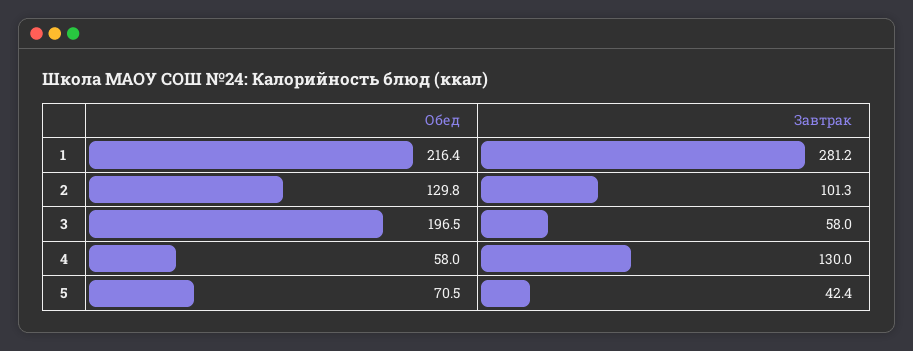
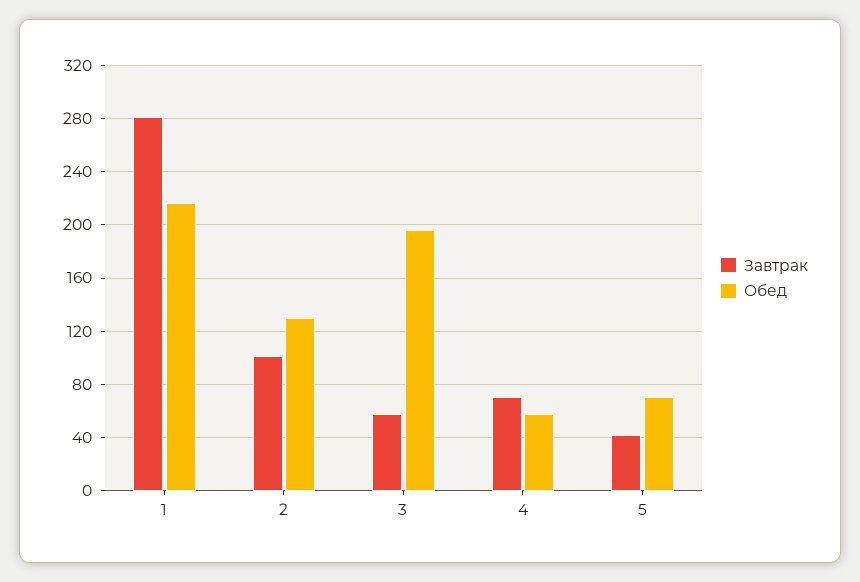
  {
    "Обед": {
      "1": 216.4,
      "2": 129.8,
      "3": 196.5,
      "4": 58,
      "5": 70.5
    },
    "Завтрак": {
      "1": 281.2,
      "2": 101.3,
      "3": 58,
-     "4": 130,
+     "4": 70,
      "5": 42.4
    }
  }

